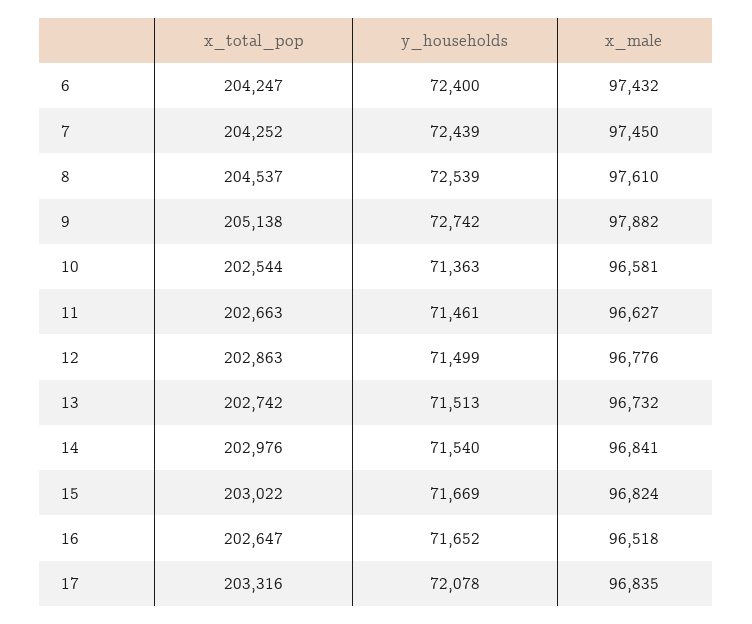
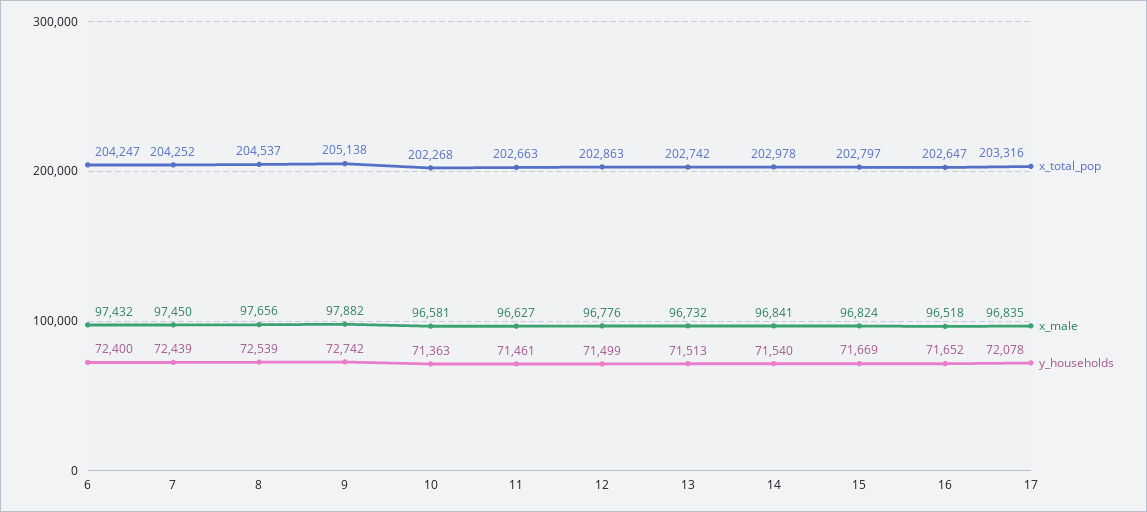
  {
    "x_total_pop": {
      "6": 204247,
      "7": 204252,
      "8": 204537,
      "9": 205138,
-     "10": 202544,
+     "10": 202268,
      "11": 202663,
      "12": 202863,
      "13": 202742,
-     "14": 202976,
+     "14": 202978,
-     "15": 203022,
+     "15": 202797,
      "16": 202647,
      "17": 203316
    },
    "y_households": {
      "6": 72400,
      "7": 72439,
      "8": 72539,
      "9": 72742,
      "10": 71363,
      "11": 71461,
      "12": 71499,
      "13": 71513,
      "14": 71540,
      "15": 71669,
      "16": 71652,
      "17": 72078
    },
    "x_male": {
      "6": 97432,
      "7": 97450,
-     "8": 97610,
+     "8": 97656,
      "9": 97882,
      "10": 96581,
      "11": 96627,
      "12": 96776,
      "13": 96732,
      "14": 96841,
      "15": 96824,
      "16": 96518,
      "17": 96835
    }
  }

